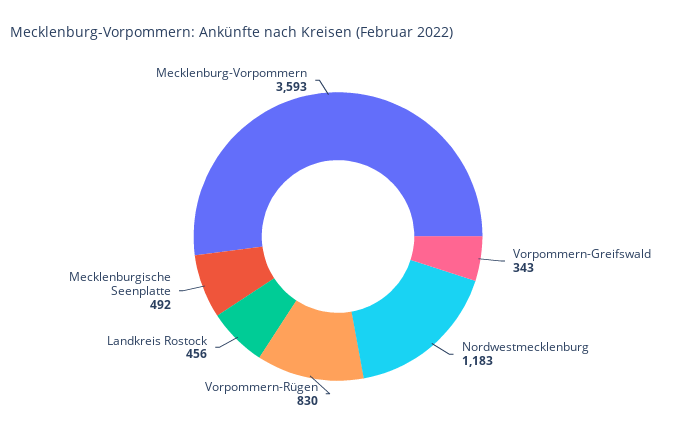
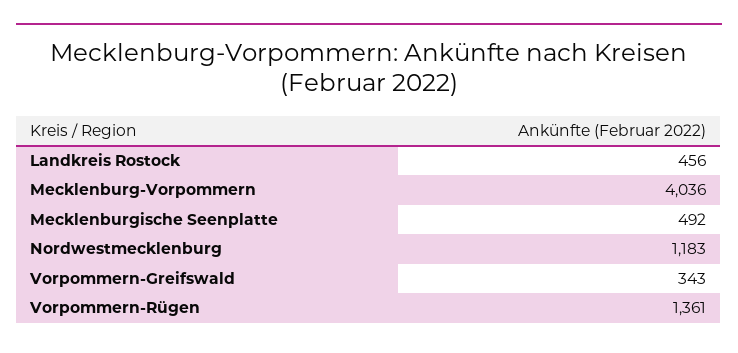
  {
    "Vorpommern-Greifswald": 343,
    "Nordwestmecklenburg": 1183,
-   "Vorpommern-Rügen": 830,
+   "Vorpommern-Rügen": 1361,
    "Landkreis Rostock": 456,
    "Mecklenburgische Seenplatte": 492,
-   "Mecklenburg-Vorpommern": 3593
+   "Mecklenburg-Vorpommern": 4036
  }

